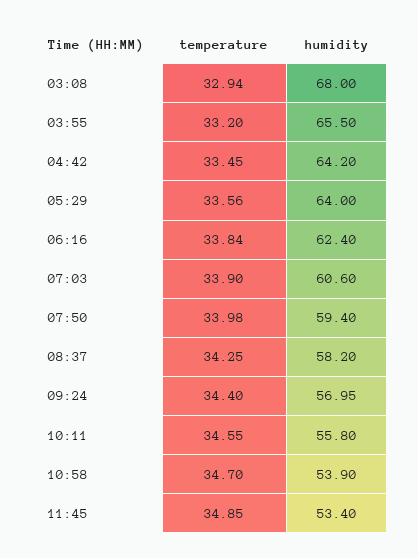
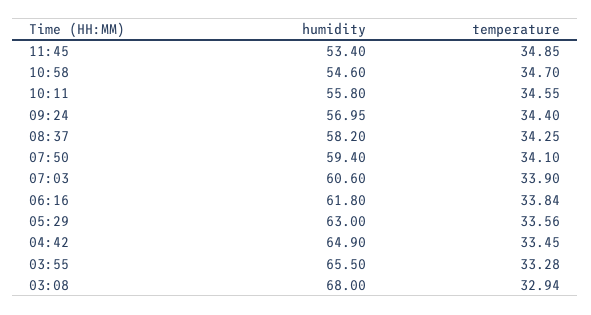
  {
    "temperature": {
      "03:08": 32.94,
-     "03:55": 33.2,
+     "03:55": 33.28,
      "04:42": 33.45,
      "05:29": 33.56,
      "06:16": 33.84,
      "07:03": 33.9,
-     "07:50": 33.98,
+     "07:50": 34.1,
      "08:37": 34.25,
      "09:24": 34.4,
      "10:11": 34.55,
      "10:58": 34.7,
      "11:45": 34.85
    },
    "humidity": {
      "03:08": 68,
      "03:55": 65.5,
-     "04:42": 64.2,
+     "04:42": 64.9,
-     "05:29": 64,
+     "05:29": 63,
-     "06:16": 62.4,
+     "06:16": 61.8,
      "07:03": 60.6,
      "07:50": 59.4,
      "08:37": 58.2,
      "09:24": 56.95,
      "10:11": 55.8,
-     "10:58": 53.9,
+     "10:58": 54.6,
      "11:45": 53.4
    }
  }

